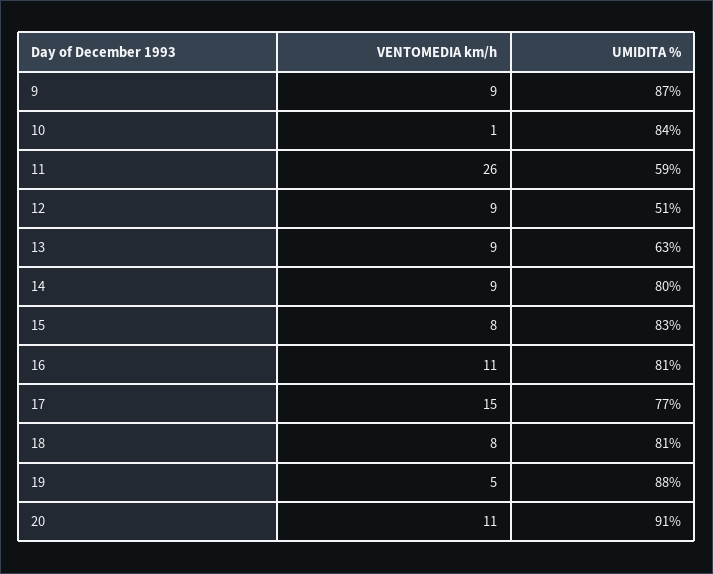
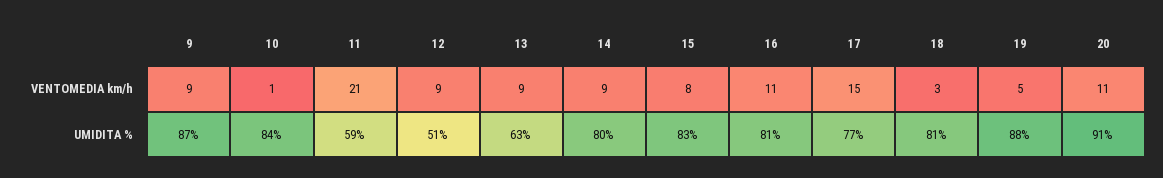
  {
    "VENTOMEDIA km/h": {
      "9": 9,
      "10": 1,
-     "11": 26,
+     "11": 21,
      "12": 9,
      "13": 9,
      "14": 9,
      "15": 8,
      "16": 11,
      "17": 15,
-     "18": 8,
+     "18": 3,
      "19": 5,
      "20": 11
    },
    "UMIDITA %": {
      "9": 87,
      "10": 84,
      "11": 59,
      "12": 51,
      "13": 63,
      "14": 80,
      "15": 83,
      "16": 81,
      "17": 77,
      "18": 81,
      "19": 88,
      "20": 91
    }
  }

